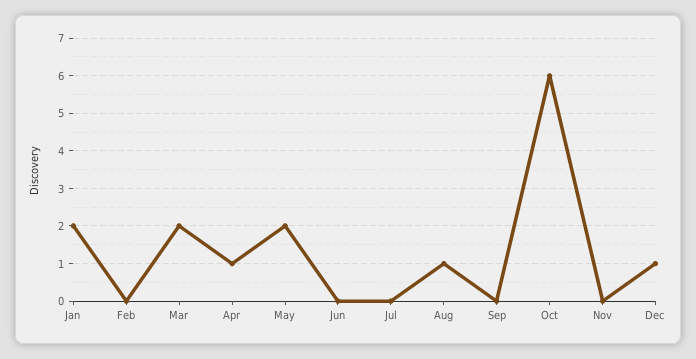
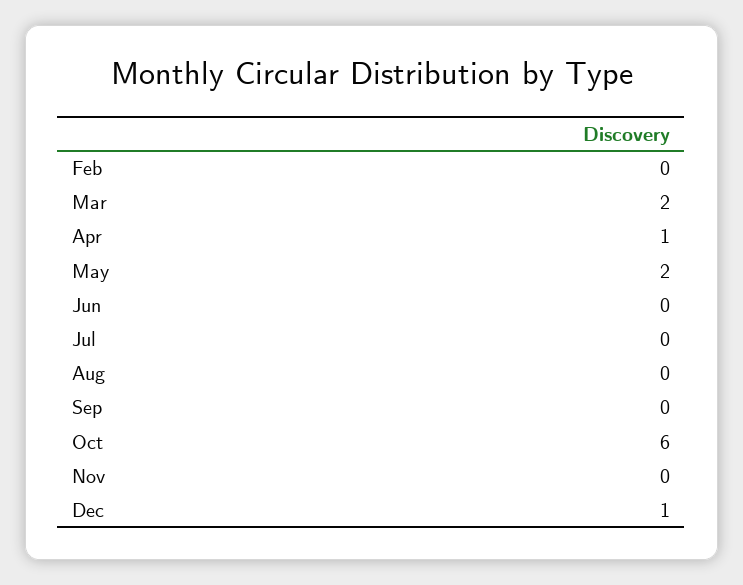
  {
-   "Jan": 2,
    "Feb": 0,
    "Mar": 2,
    "Apr": 1,
    "May": 2,
    "Jun": 0,
    "Jul": 0,
-   "Aug": 1,
+   "Aug": 0,
    "Sep": 0,
    "Oct": 6,
    "Nov": 0,
    "Dec": 1
  }

